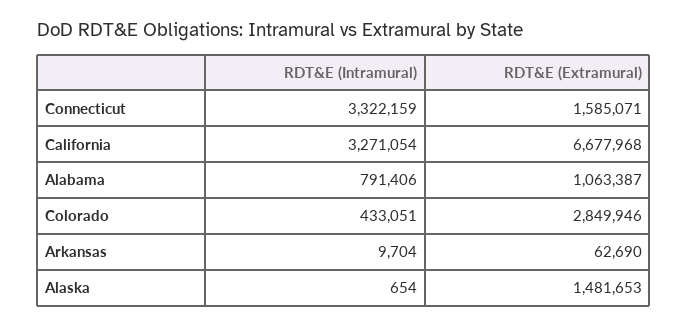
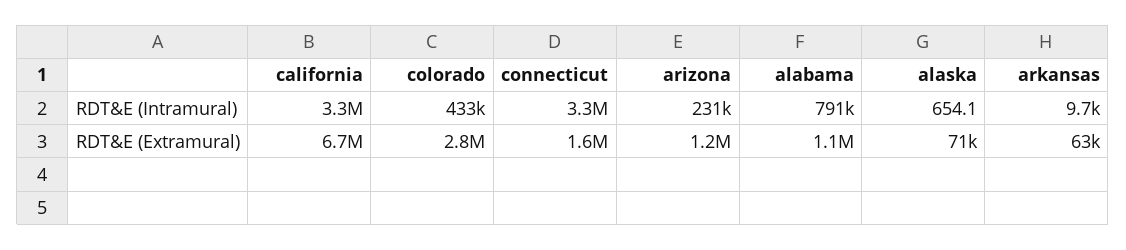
  {
    "RDT&E (Intramural)": {
      "Connecticut": 3322159,
      "California": 3271054,
      "Alabama": 791406,
      "Colorado": 433051,
      "Arkansas": 9704,
-     "Alaska": 654.1
+     "Alaska": 654.1,
+     "arizona": 231000
    },
    "RDT&E (Extramural)": {
      "Connecticut": 1585071,
      "California": 6677968,
      "Alabama": 1063387,
      "Colorado": 2849946,
      "Arkansas": 62690,
-     "Alaska": 1481653
+     "Alaska": 71000,
+     "arizona": 1200000
    }
  }

